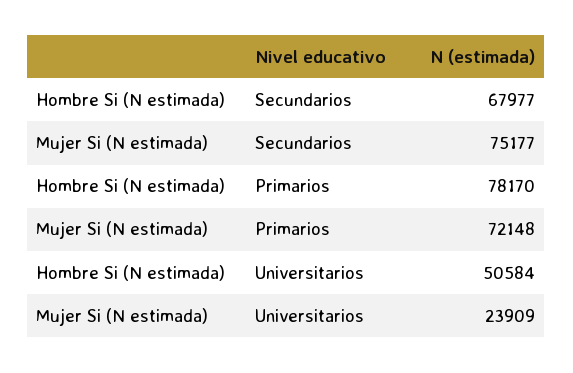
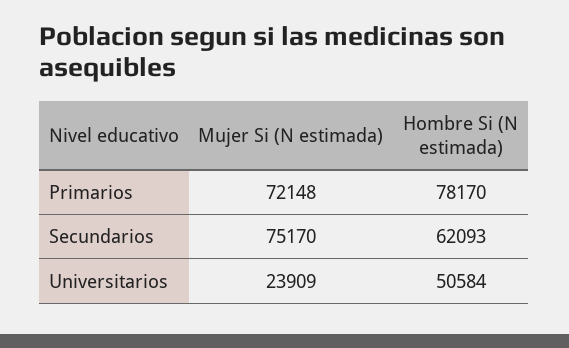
  {
    "Hombre Si (N estimada)": {
-     "Secundarios": 67977,
+     "Secundarios": 62093,
      "Primarios": 78170,
      "Universitarios": 50584
    },
    "Mujer Si (N estimada)": {
-     "Secundarios": 75177,
+     "Secundarios": 75170,
      "Primarios": 72148,
      "Universitarios": 23909
    }
  }

